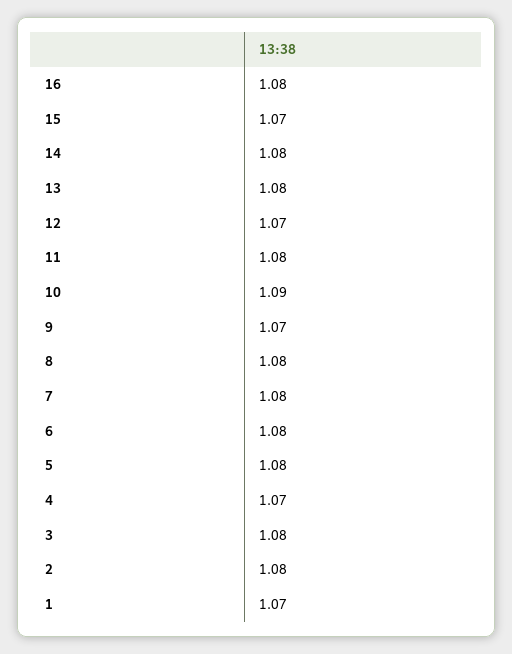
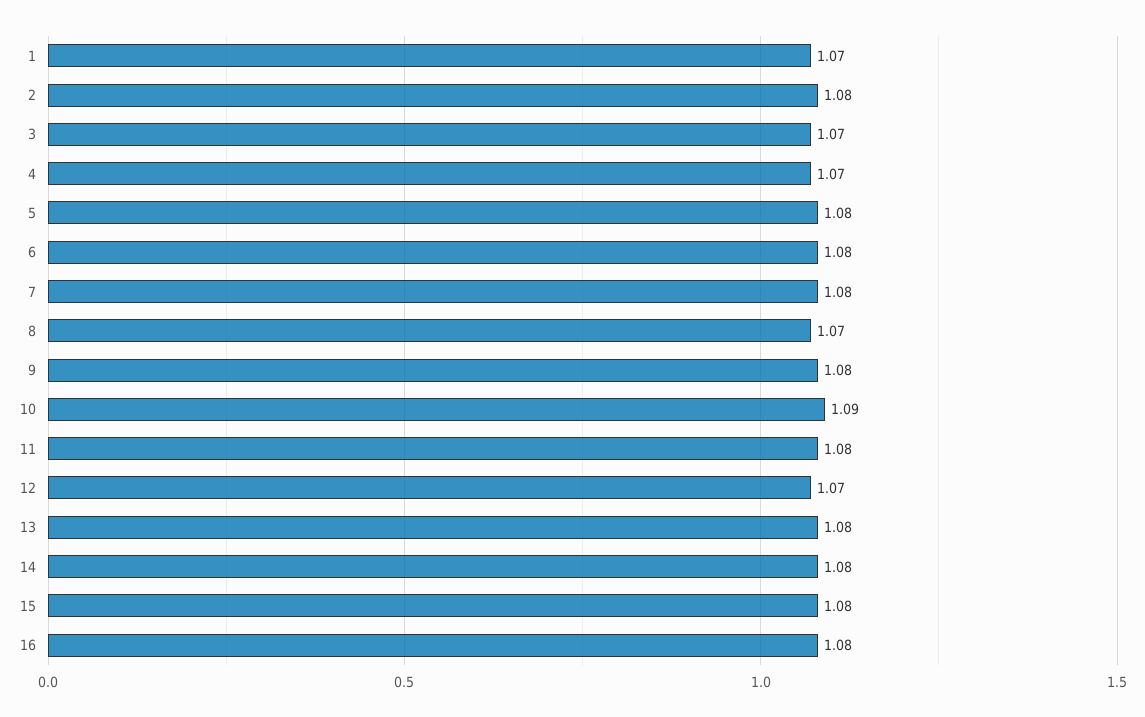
  {
    "16": 1.08,
-   "15": 1.07,
+   "15": 1.08,
    "14": 1.08,
    "13": 1.08,
    "12": 1.07,
    "11": 1.08,
    "10": 1.09,
-   "9": 1.07,
+   "9": 1.08,
-   "8": 1.08,
+   "8": 1.07,
    "7": 1.08,
    "6": 1.08,
    "5": 1.08,
    "4": 1.07,
-   "3": 1.08,
+   "3": 1.07,
    "2": 1.08,
    "1": 1.07
  }

